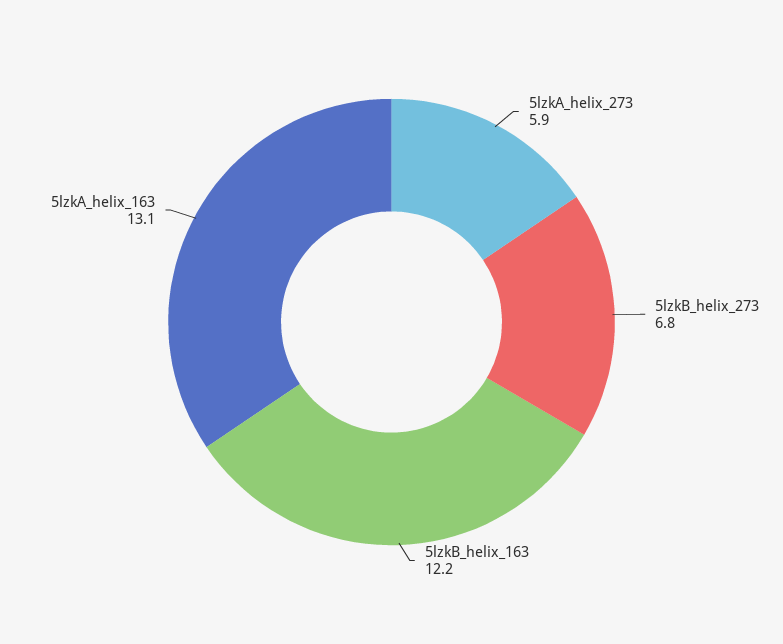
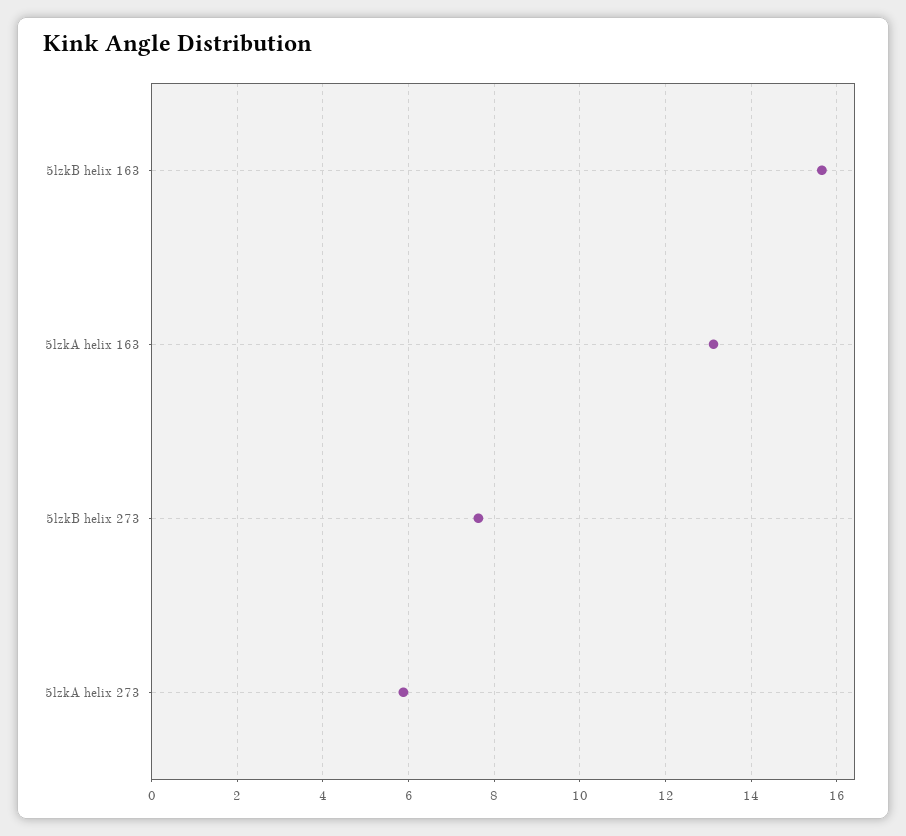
  {
    "5lzkA_helix_273": 5.9,
-   "5lzkB_helix_273": 6.8,
+   "5lzkB_helix_273": 7.6,
-   "5lzkB_helix_163": 12.2,
+   "5lzkB_helix_163": 15.6,
    "5lzkA_helix_163": 13.1
  }

